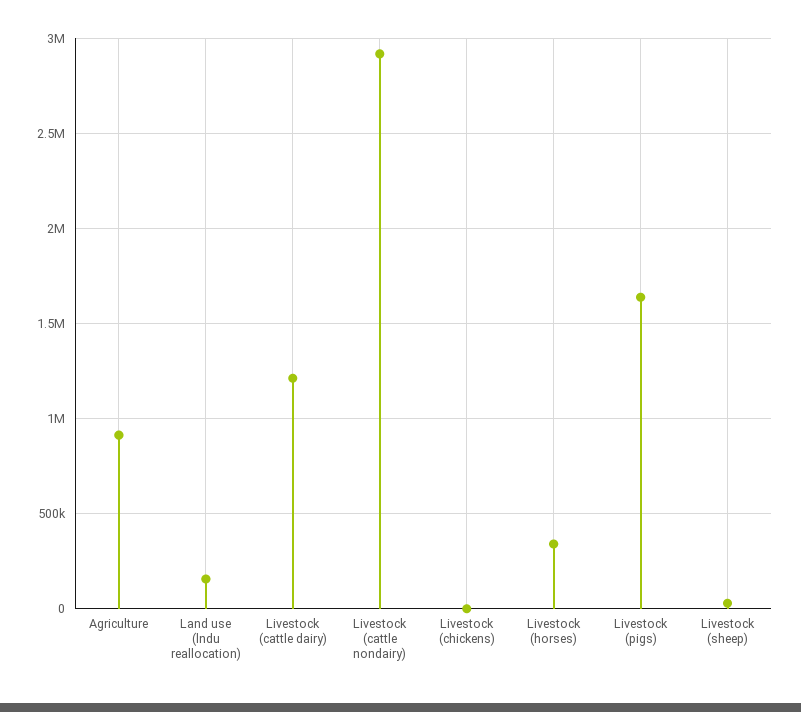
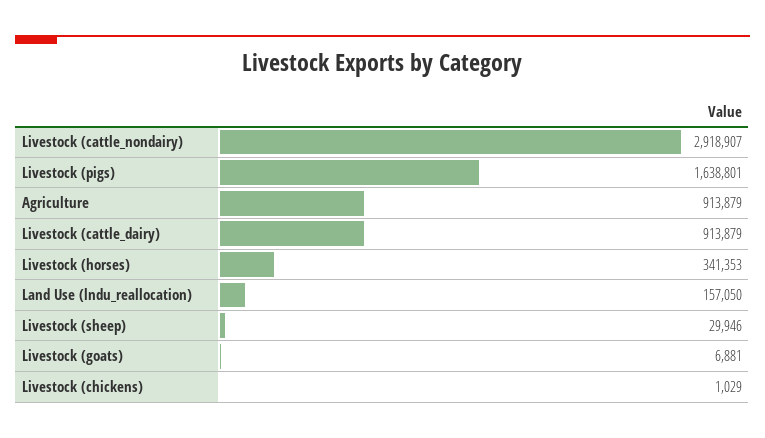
  {
    "Agriculture": 913879,
    "Land use (lndu reallocation)": 157050,
-   "Livestock (cattle dairy)": 1200000,
+   "Livestock (cattle dairy)": 913879,
    "Livestock (cattle nondairy)": 2918907,
    "Livestock (chickens)": 1029,
    "Livestock (horses)": 341353,
    "Livestock (pigs)": 1638801,
-   "Livestock (sheep)": 29946
+   "Livestock (sheep)": 29946,
+   "Livestock (goats)": 6881
  }

